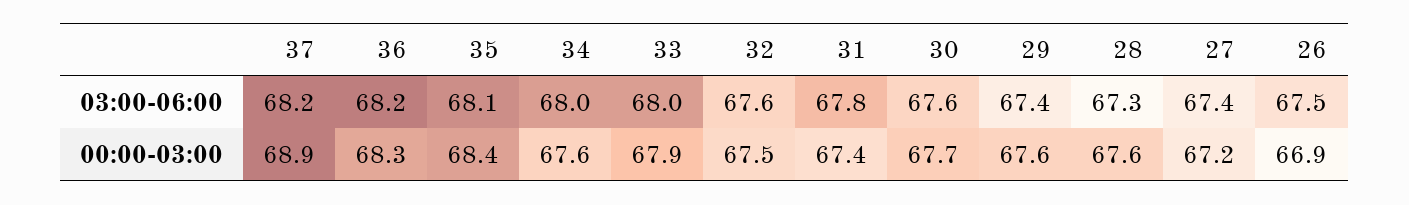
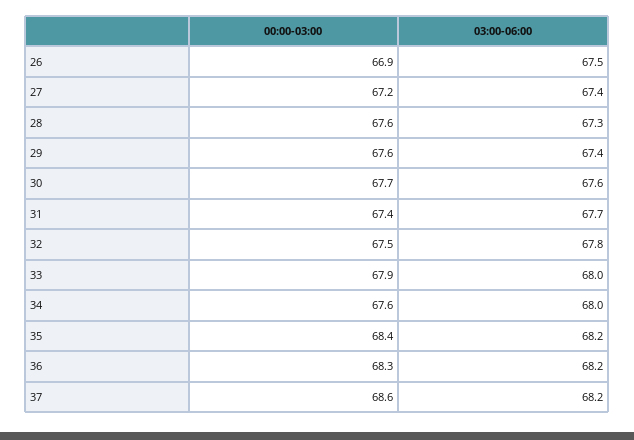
  {
    "37": {
      "03:00-06:00": 68.2,
-     "00:00-03:00": 68.9
+     "00:00-03:00": 68.6
    },
    "36": {
      "03:00-06:00": 68.2,
      "00:00-03:00": 68.3
    },
    "35": {
-     "03:00-06:00": 68.1,
+     "03:00-06:00": 68.2,
      "00:00-03:00": 68.4
    },
    "34": {
      "03:00-06:00": 68,
      "00:00-03:00": 67.6
    },
    "33": {
      "03:00-06:00": 68,
      "00:00-03:00": 67.9
    },
    "32": {
-     "03:00-06:00": 67.6,
+     "03:00-06:00": 67.8,
      "00:00-03:00": 67.5
    },
    "31": {
-     "03:00-06:00": 67.8,
+     "03:00-06:00": 67.7,
      "00:00-03:00": 67.4
    },
    "30": {
      "03:00-06:00": 67.6,
      "00:00-03:00": 67.7
    },
    "29": {
      "03:00-06:00": 67.4,
      "00:00-03:00": 67.6
    },
    "28": {
      "03:00-06:00": 67.3,
      "00:00-03:00": 67.6
    },
    "27": {
      "03:00-06:00": 67.4,
      "00:00-03:00": 67.2
    },
    "26": {
      "03:00-06:00": 67.5,
      "00:00-03:00": 66.9
    }
  }

